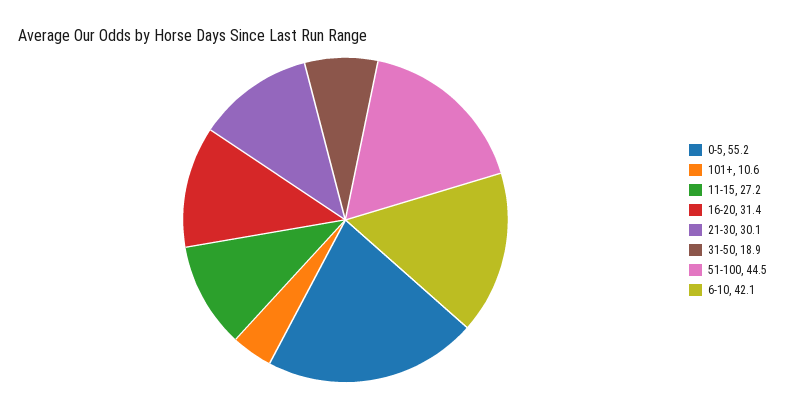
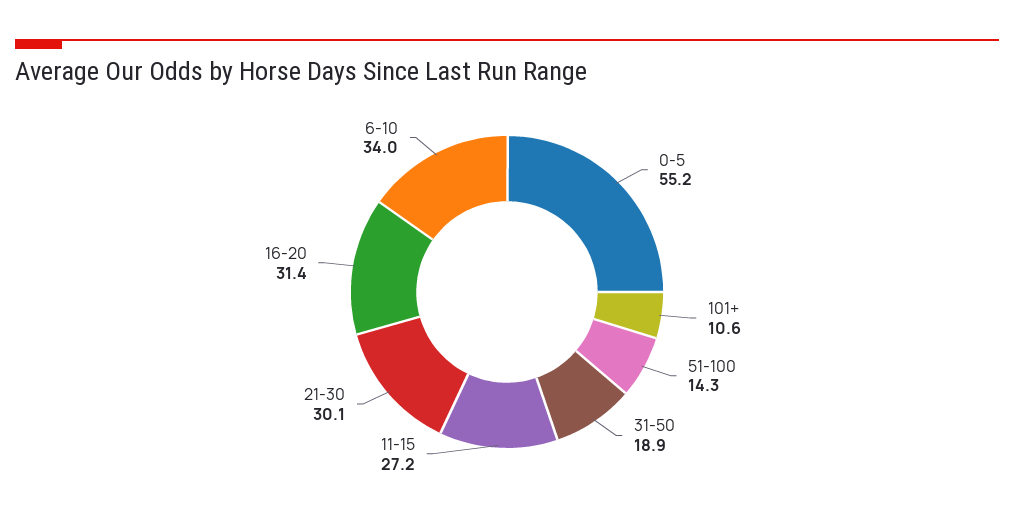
  {
    "0-5": 55.2,
    "101+": 10.6,
    "11-15": 27.2,
    "16-20": 31.4,
    "21-30": 30.1,
    "31-50": 18.9,
-   "51-100": 44.5,
+   "51-100": 14.3,
-   "6-10": 42.1
+   "6-10": 34
  }

